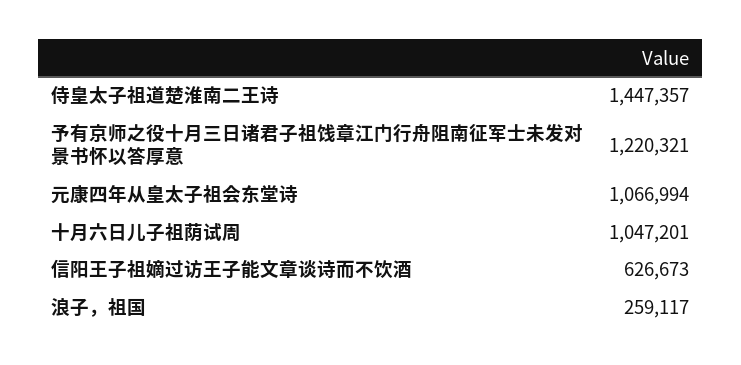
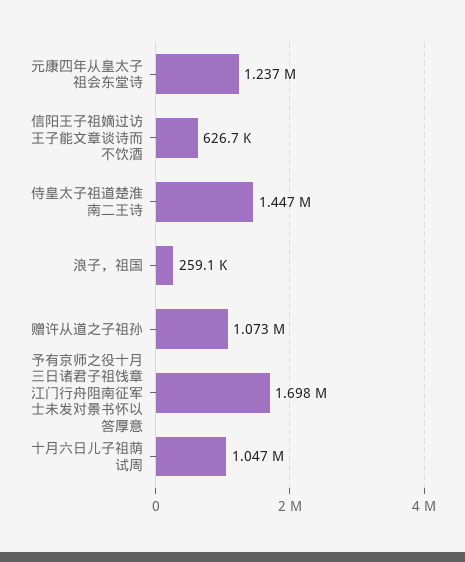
  {
    "侍皇太子祖道楚淮南二王诗": 1447357,
-   "予有京师之役十月三日诸君子祖饯章江门行舟阻南征军士未发对景书怀以答厚意": 1220321,
+   "予有京师之役十月三日诸君子祖饯章江门行舟阻南征军士未发对景书怀以答厚意": 1698000,
-   "元康四年从皇太子祖会东堂诗": 1066994,
+   "元康四年从皇太子祖会东堂诗": 1237000,
    "十月六日儿子祖荫试周": 1047201,
    "信阳王子祖嫡过访王子能文章谈诗而不饮酒": 626673,
-   "浪子，祖国": 259117
+   "浪子，祖国": 259117,
+   "赠许从道之子祖孙": 1073000
  }

